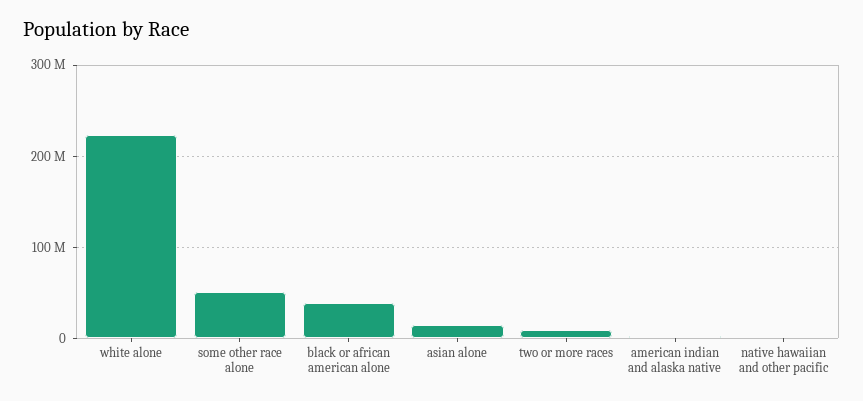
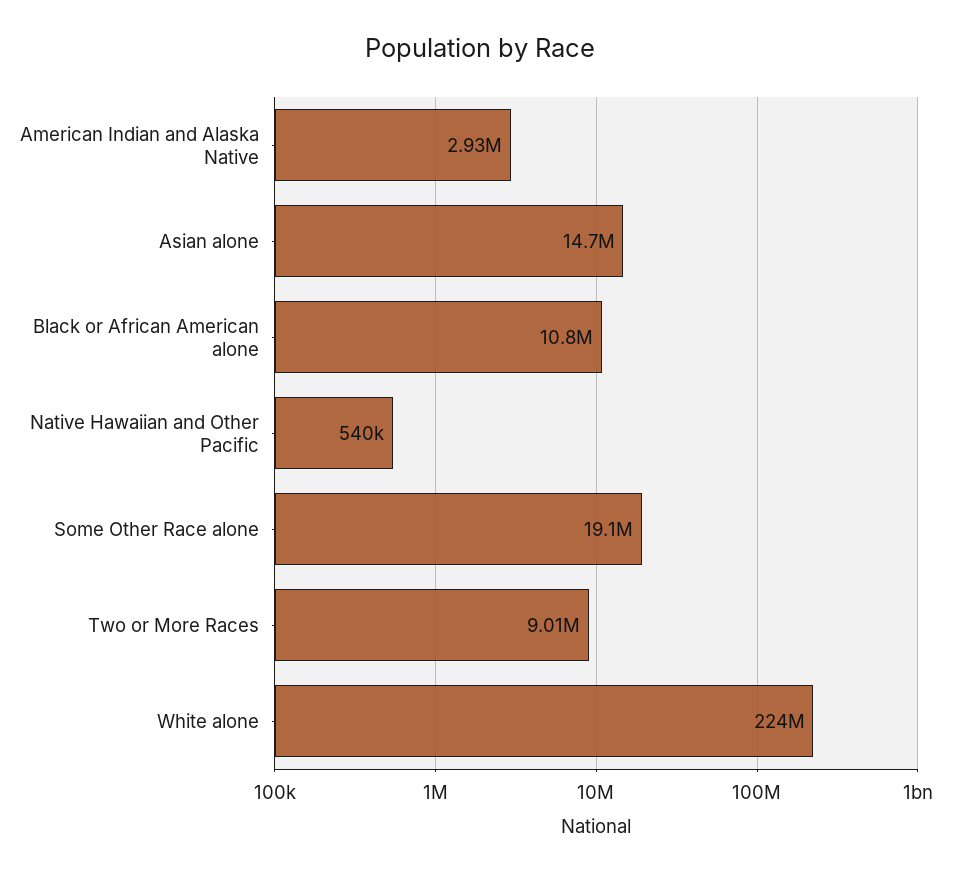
  {
    "white alone": 224000000,
-   "some other race alone": 50000000,
+   "some other race alone": 19100000,
-   "black or african american alone": 40000000,
+   "black or african american alone": 10800000,
    "asian alone": 14700000,
    "two or more races": 9010000,
    "american indian and alaska native": 2930000,
    "native hawaiian and other pacific": 540000
  }

